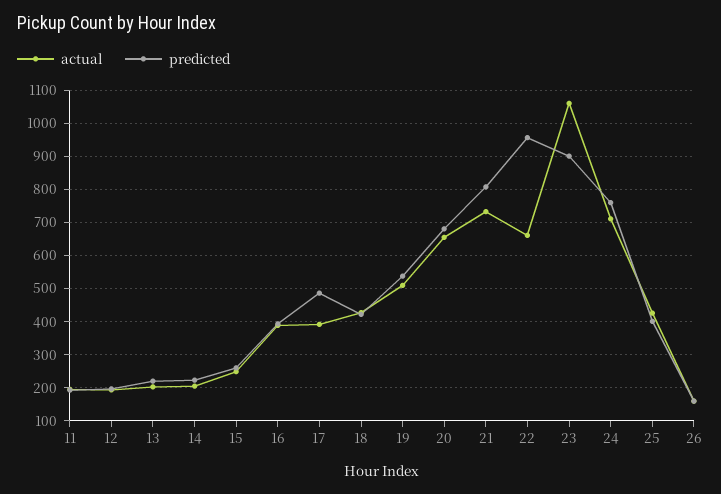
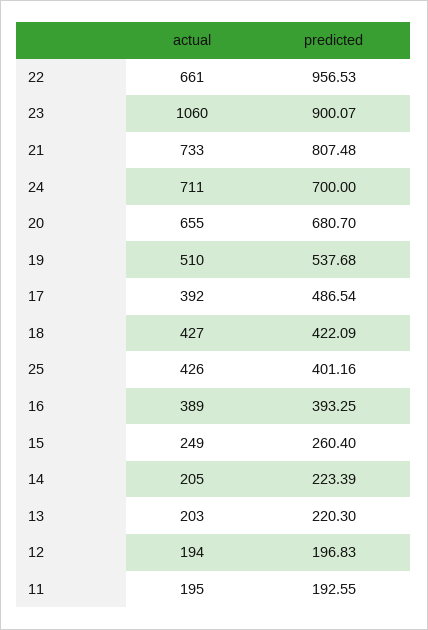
  {
    "actual": {
      "11": 195,
      "12": 194,
      "13": 203,
      "14": 205,
      "15": 249,
      "16": 389,
      "17": 392,
      "18": 427,
      "19": 510,
      "20": 655,
      "21": 733,
      "22": 661,
      "23": 1060,
      "24": 711,
-     "25": 426,
+     "25": 426
-     "26": 160
    },
    "predicted": {
      "11": 192.55,
      "12": 196.83,
      "13": 220.3,
      "14": 223.39,
      "15": 260.4,
      "16": 393.25,
      "17": 486.54,
      "18": 422.09,
      "19": 537.68,
      "20": 680.7,
      "21": 807.48,
      "22": 956.53,
      "23": 900.07,
-     "24": 760,
+     "24": 700,
-     "25": 401.16,
+     "25": 401.16
-     "26": 160
    }
  }

